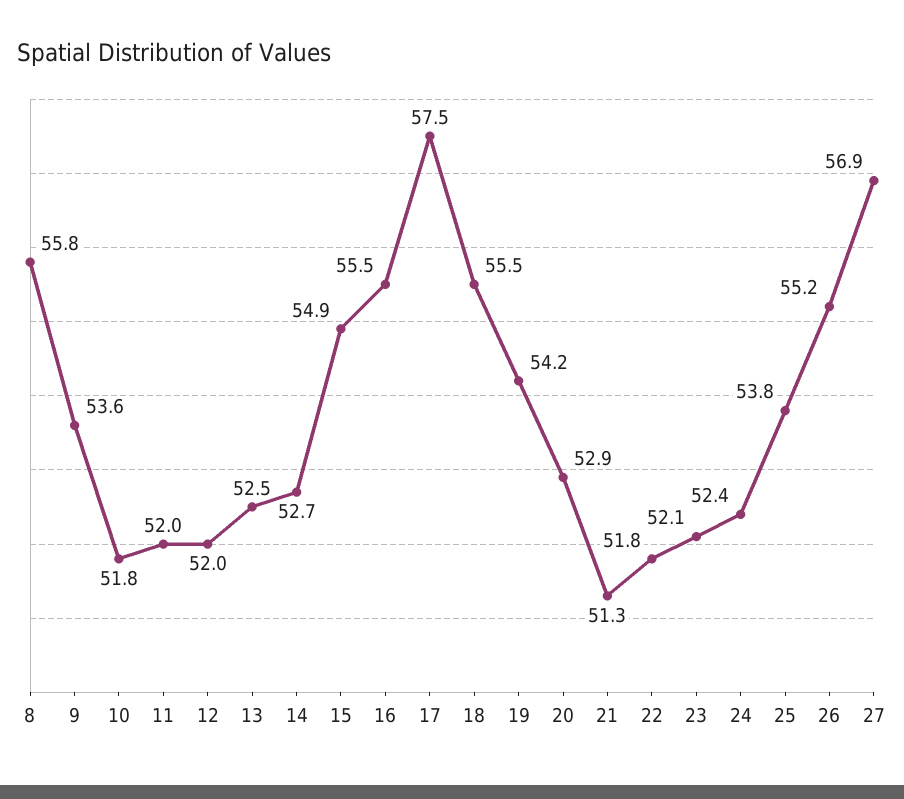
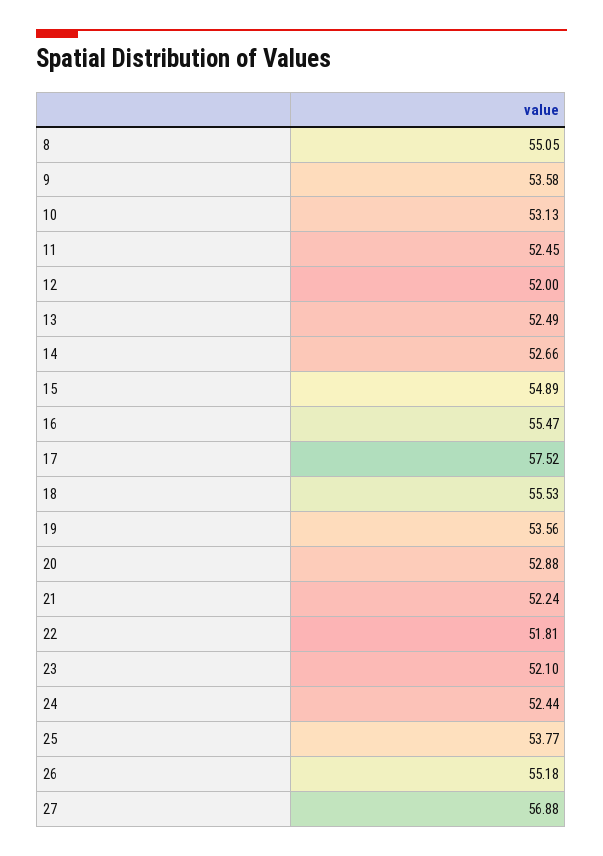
  {
-   "8": 55.8,
+   "8": 55.05,
    "9": 53.58,
-   "10": 51.8,
+   "10": 53.13,
-   "11": 52,
+   "11": 52.45,
    "12": 52,
    "13": 52.49,
    "14": 52.66,
    "15": 54.89,
    "16": 55.47,
    "17": 57.52,
    "18": 55.53,
-   "19": 54.2,
+   "19": 53.56,
    "20": 52.88,
-   "21": 51.3,
+   "21": 52.24,
    "22": 51.81,
    "23": 52.1,
    "24": 52.44,
    "25": 53.77,
    "26": 55.18,
    "27": 56.88
  }

